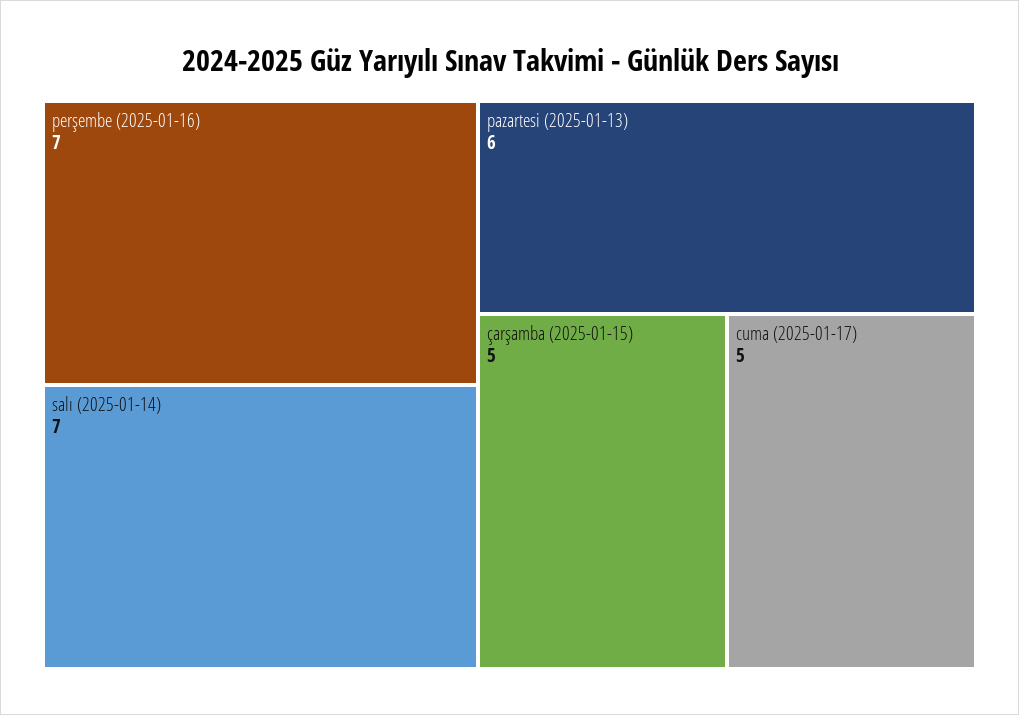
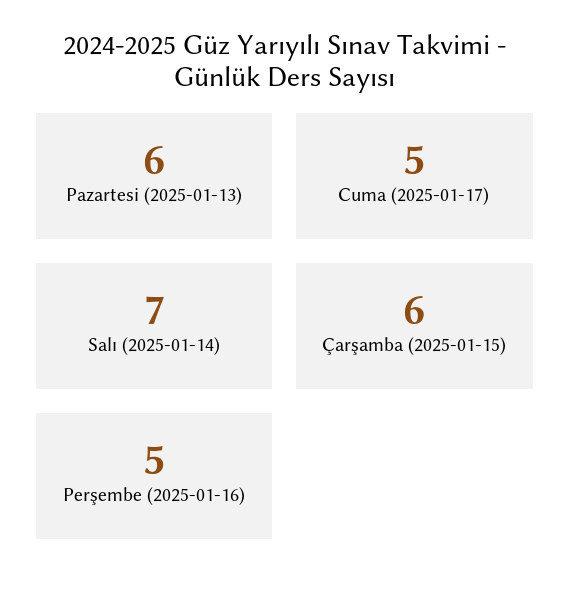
  {
-   "perşembe (2025-01-16)": 7,
+   "perşembe (2025-01-16)": 5,
    "salı (2025-01-14)": 7,
    "pazartesi (2025-01-13)": 6,
-   "çarşamba (2025-01-15)": 5,
+   "çarşamba (2025-01-15)": 6,
    "cuma (2025-01-17)": 5
  }

